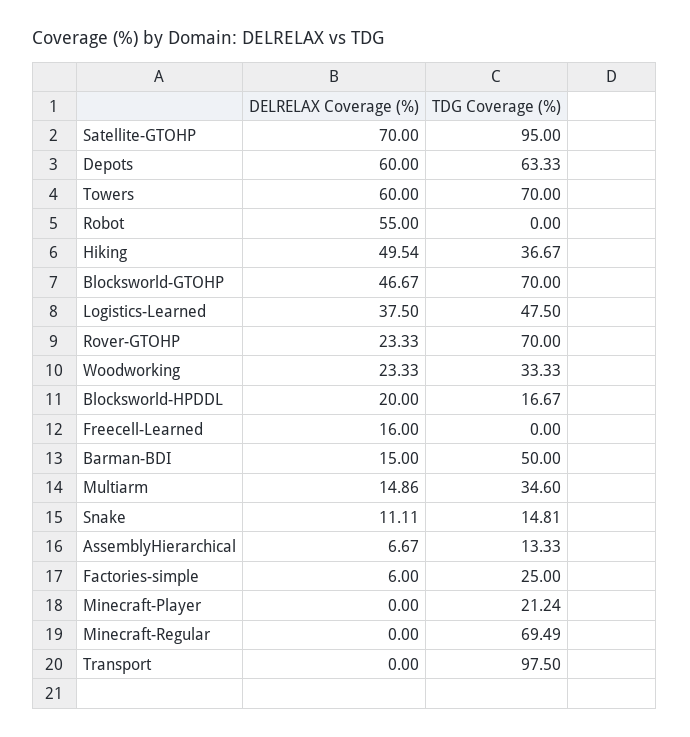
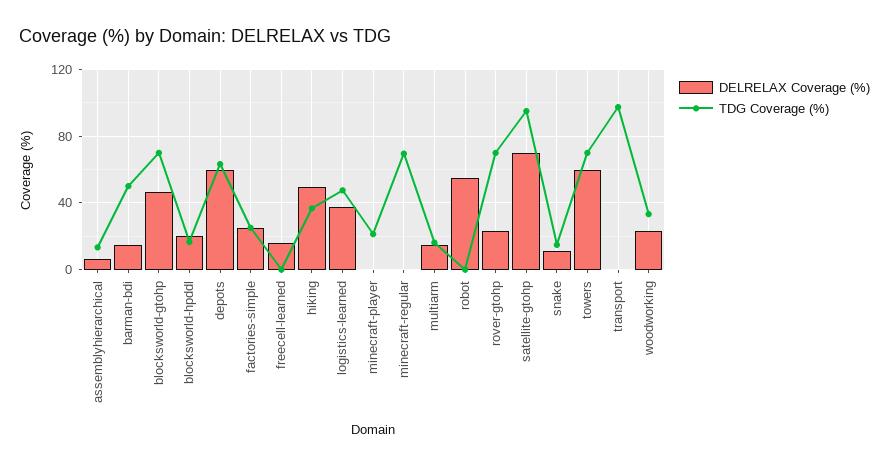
  {
    "DELRELAX Coverage (%)": {
      "Satellite-GTOHP": 70,
      "Depots": 60,
      "Towers": 60,
      "Robot": 55,
      "Hiking": 49.54,
      "Blocksworld-GTOHP": 46.67,
      "Logistics-Learned": 37.5,
      "Rover-GTOHP": 23.33,
      "Woodworking": 23.33,
      "Blocksworld-HPDDL": 20,
      "Freecell-Learned": 16,
      "Barman-BDI": 15,
      "Multiarm": 14.86,
      "Snake": 11.11,
      "AssemblyHierarchical": 6.67,
-     "Factories-simple": 6,
+     "Factories-simple": 25,
      "Minecraft-Player": 0,
      "Minecraft-Regular": 0,
      "Transport": 0
    },
    "TDG Coverage (%)": {
      "Satellite-GTOHP": 95,
      "Depots": 63.33,
      "Towers": 70,
      "Robot": 0,
      "Hiking": 36.67,
      "Blocksworld-GTOHP": 70,
      "Logistics-Learned": 47.5,
      "Rover-GTOHP": 70,
      "Woodworking": 33.33,
      "Blocksworld-HPDDL": 16.67,
      "Freecell-Learned": 0,
      "Barman-BDI": 50,
-     "Multiarm": 34.6,
+     "Multiarm": 15,
      "Snake": 14.81,
      "AssemblyHierarchical": 13.33,
      "Factories-simple": 25,
      "Minecraft-Player": 21.24,
      "Minecraft-Regular": 69.49,
      "Transport": 97.5
    }
  }

